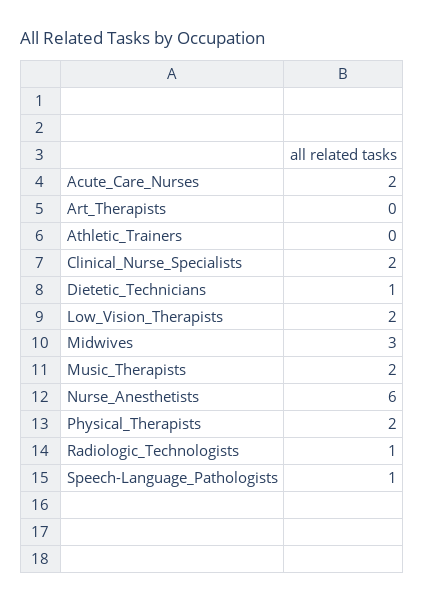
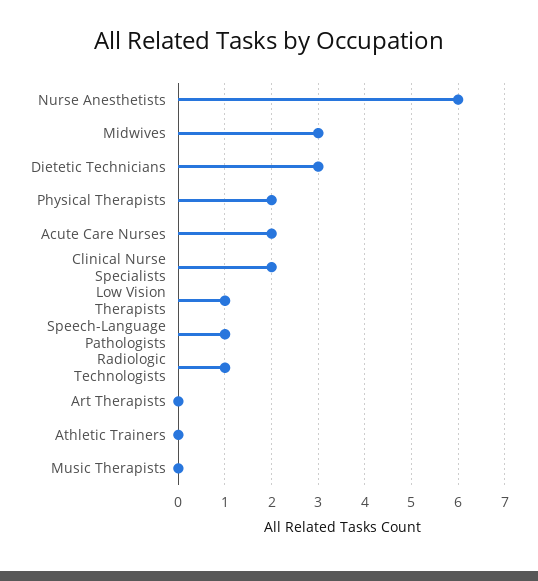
  {
    "Acute_Care_Nurses": 2,
    "Art_Therapists": 0,
    "Athletic_Trainers": 0,
    "Clinical_Nurse_Specialists": 2,
-   "Dietetic_Technicians": 1,
+   "Dietetic_Technicians": 3,
-   "Low_Vision_Therapists": 2,
+   "Low_Vision_Therapists": 1,
    "Midwives": 3,
-   "Music_Therapists": 2,
+   "Music_Therapists": 0,
    "Nurse_Anesthetists": 6,
    "Physical_Therapists": 2,
    "Radiologic_Technologists": 1,
    "Speech-Language_Pathologists": 1
  }

